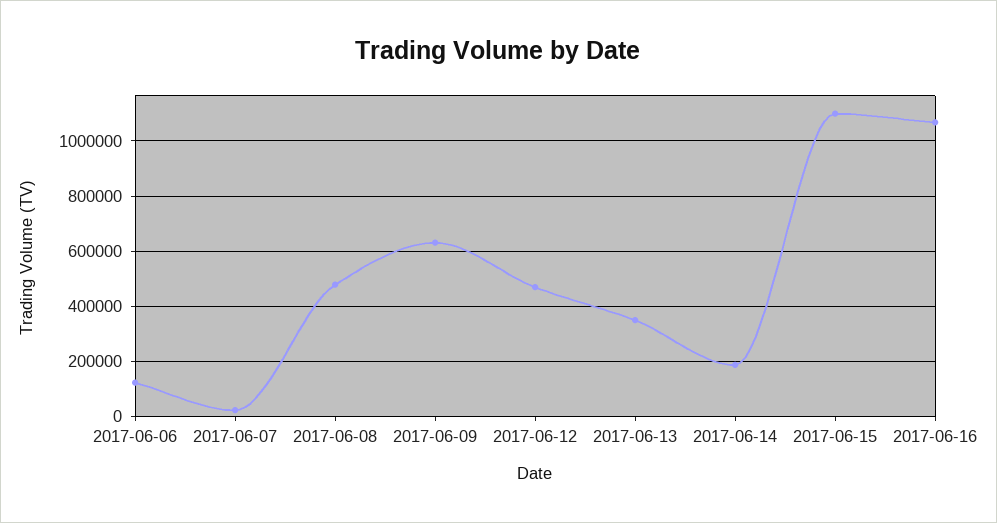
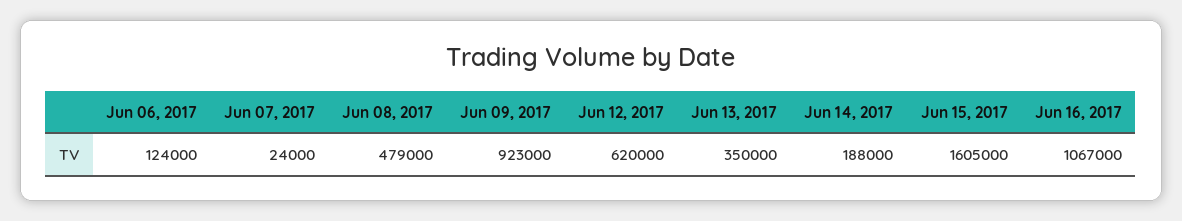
  {
    "2017-06-06": 124000,
    "2017-06-07": 24000,
    "2017-06-08": 479000,
-   "2017-06-09": 625000,
+   "2017-06-09": 923000,
-   "2017-06-12": 475000,
+   "2017-06-12": 620000,
    "2017-06-13": 350000,
    "2017-06-14": 188000,
-   "2017-06-15": 1100000,
+   "2017-06-15": 1605000,
    "2017-06-16": 1067000
  }

